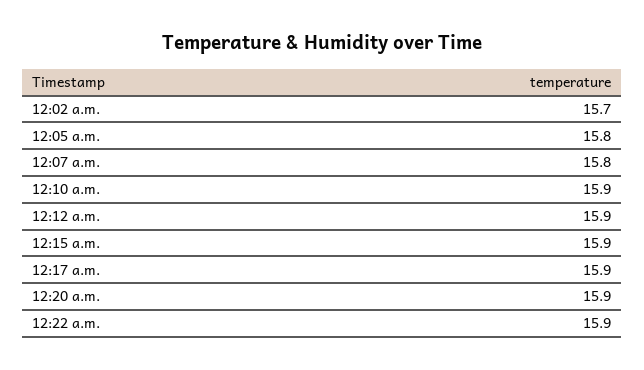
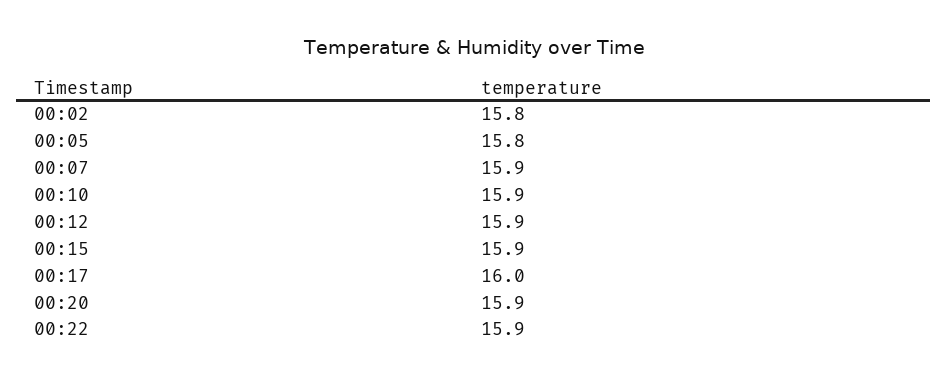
  {
-   "12:02 a.m.": 15.7,
+   "12:02 a.m.": 15.8,
    "12:05 a.m.": 15.8,
-   "12:07 a.m.": 15.8,
+   "12:07 a.m.": 15.9,
    "12:10 a.m.": 15.9,
    "12:12 a.m.": 15.9,
    "12:15 a.m.": 15.9,
-   "12:17 a.m.": 15.9,
+   "12:17 a.m.": 16,
    "12:20 a.m.": 15.9,
    "12:22 a.m.": 15.9
  }

